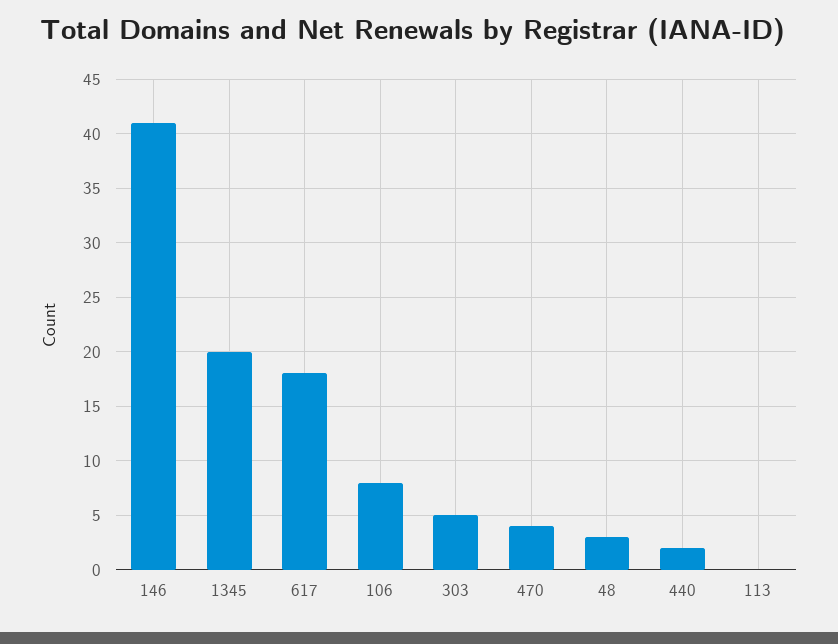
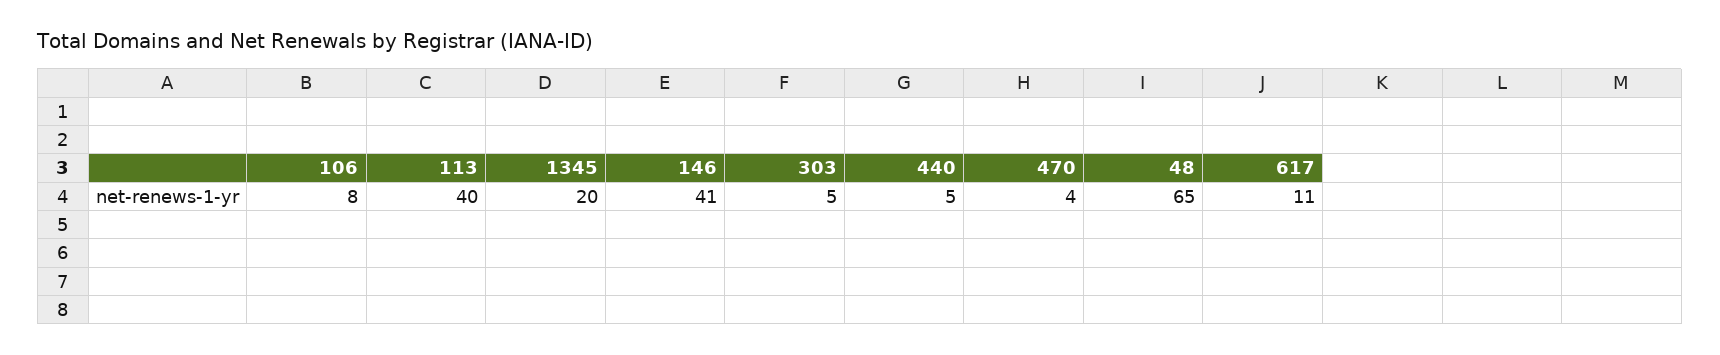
  {
    "146": 41,
    "1345": 20,
-   "617": 18,
+   "617": 11,
    "106": 8,
    "303": 5,
    "470": 4,
-   "48": 3,
+   "48": 65,
-   "440": 2,
+   "440": 5,
-   "113": 0
+   "113": 40
  }

